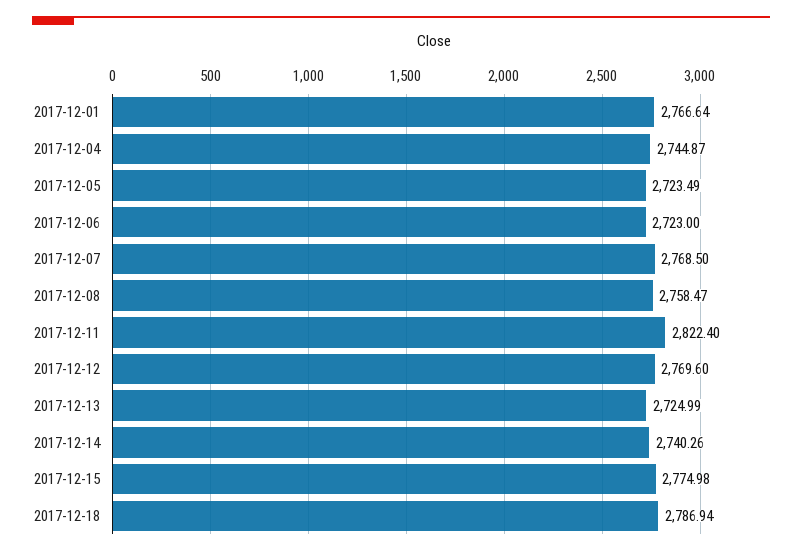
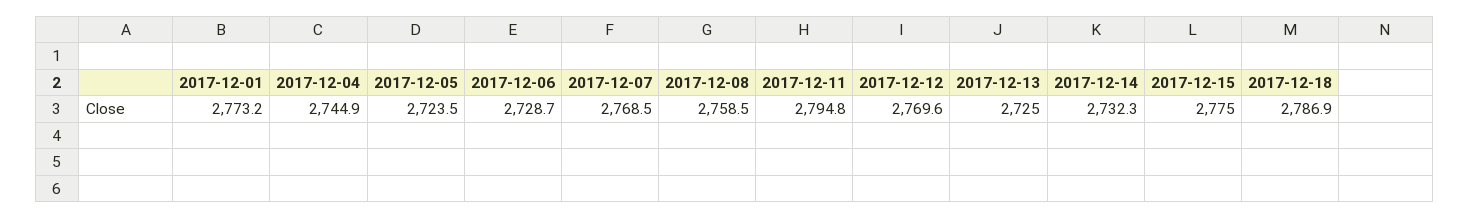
  {
-   "2017-12-01": 2766.64,
+   "2017-12-01": 2773.2,
    "2017-12-04": 2744.87,
    "2017-12-05": 2723.49,
-   "2017-12-06": 2723,
+   "2017-12-06": 2728.7,
    "2017-12-07": 2768.5,
    "2017-12-08": 2758.47,
-   "2017-12-11": 2822.4,
+   "2017-12-11": 2794.8,
    "2017-12-12": 2769.6,
    "2017-12-13": 2724.99,
-   "2017-12-14": 2740.26,
+   "2017-12-14": 2732.3,
    "2017-12-15": 2774.98,
    "2017-12-18": 2786.94
  }

